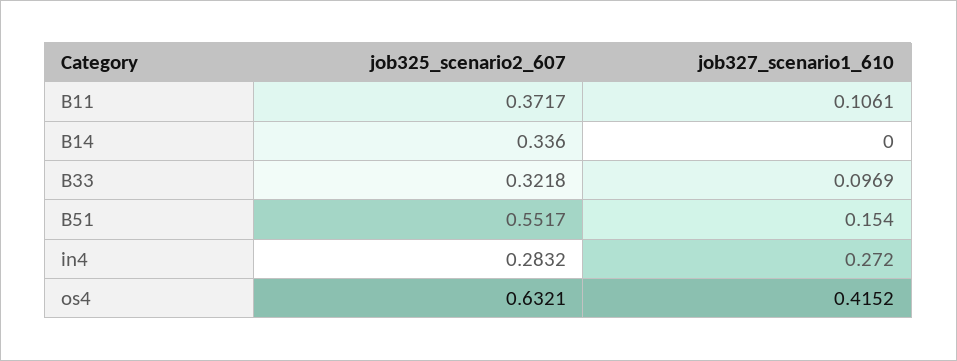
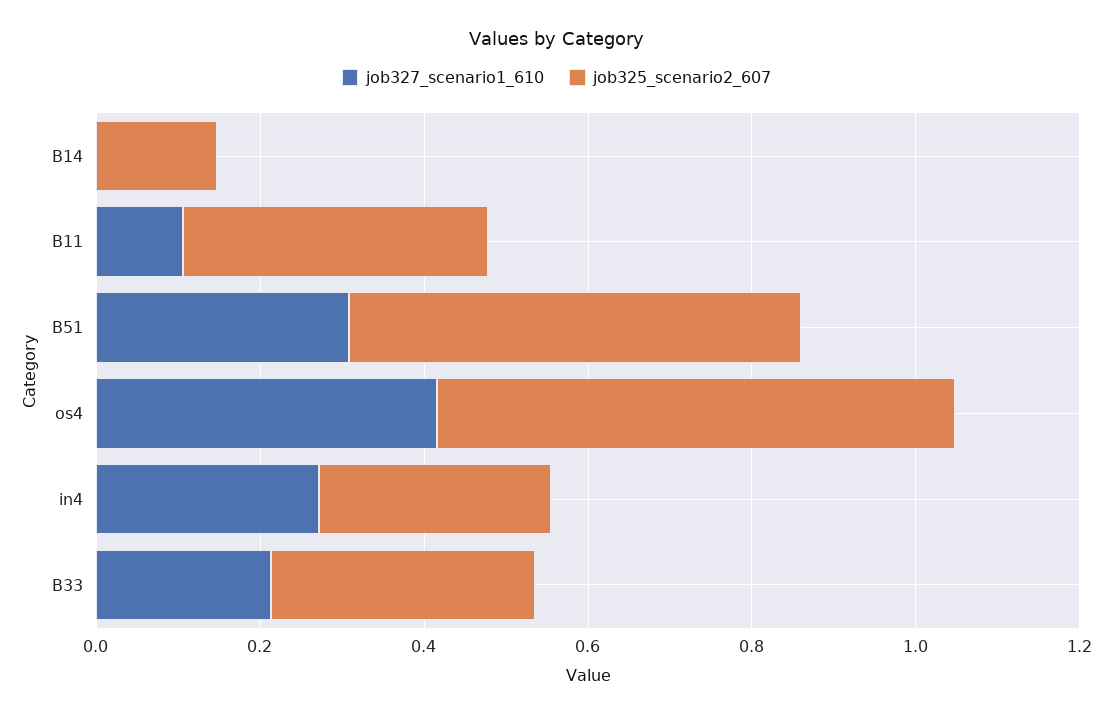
  {
    "job325_scenario2_607": {
      "B11": 0.3717,
-     "B14": 0.336,
+     "B14": 0.15,
      "B33": 0.3218,
      "B51": 0.5517,
      "in4": 0.2832,
      "os4": 0.6321
    },
    "job327_scenario1_610": {
      "B11": 0.1061,
      "B14": 0,
-     "B33": 0.0969,
+     "B33": 0.2,
-     "B51": 0.154,
+     "B51": 0.3,
      "in4": 0.272,
      "os4": 0.4152
    }
  }

